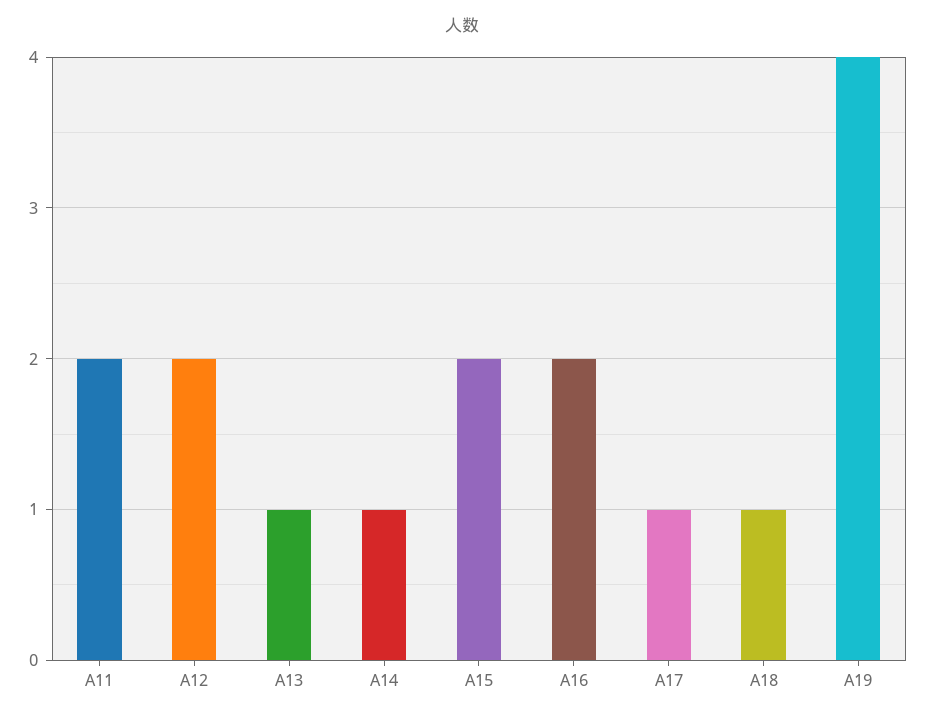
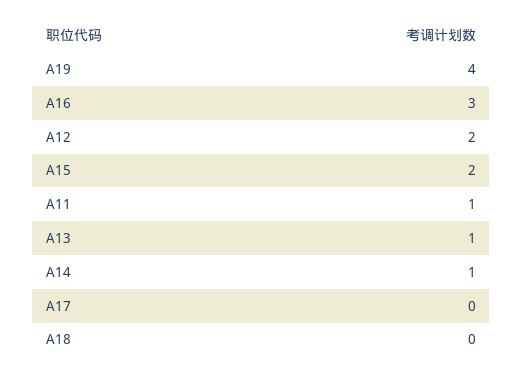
  {
-   "A11": 2,
+   "A11": 1,
    "A12": 2,
    "A13": 1,
    "A14": 1,
    "A15": 2,
-   "A16": 2,
+   "A16": 3,
-   "A17": 1,
+   "A17": 0,
-   "A18": 1,
+   "A18": 0,
    "A19": 4
  }

